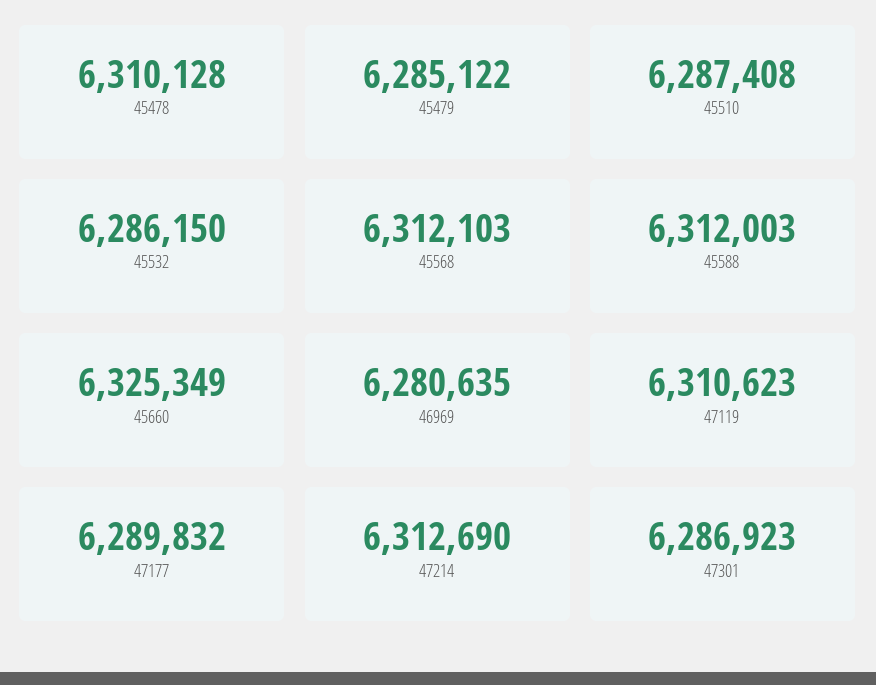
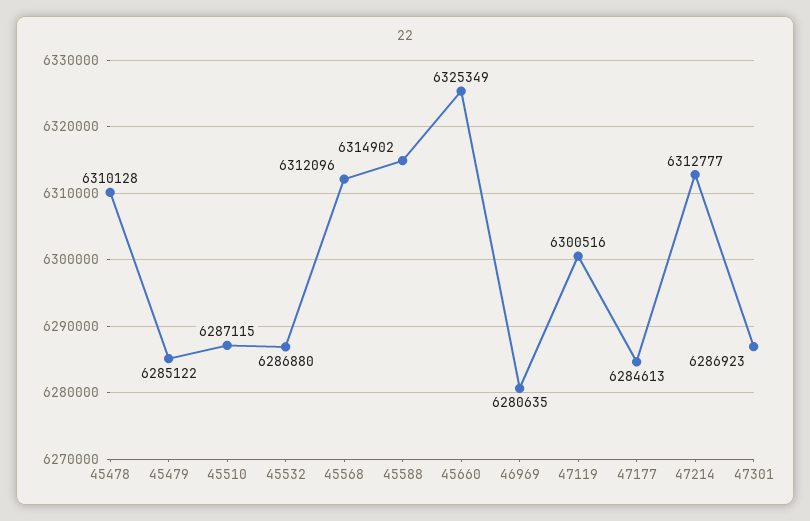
  {
    "45478": 6310128,
    "45479": 6285122,
-   "45510": 6287408,
+   "45510": 6287115,
-   "45532": 6286150,
+   "45532": 6286880,
-   "45568": 6312103,
+   "45568": 6312096,
-   "45588": 6312003,
+   "45588": 6314902,
    "45660": 6325349,
    "46969": 6280635,
-   "47119": 6310623,
+   "47119": 6300516,
-   "47177": 6289832,
+   "47177": 6284613,
-   "47214": 6312690,
+   "47214": 6312777,
    "47301": 6286923
  }

